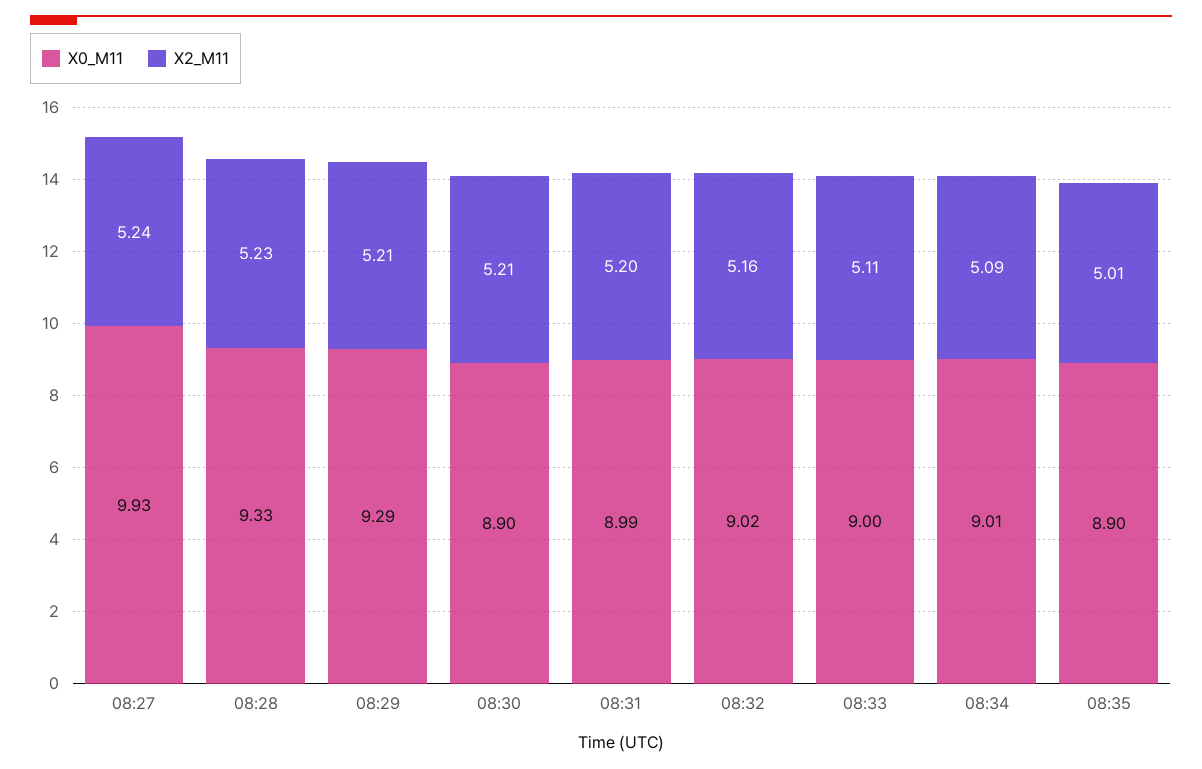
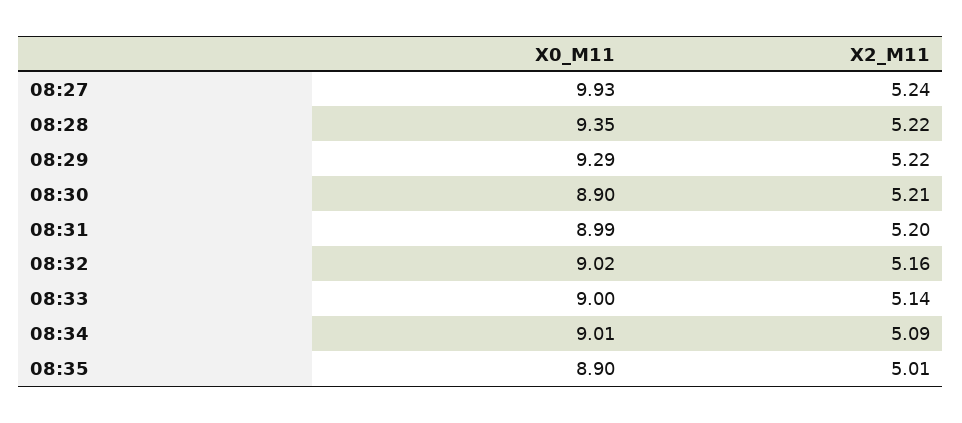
  {
    "X0_M11": {
      "08:27": 9.93,
-     "08:28": 9.33,
+     "08:28": 9.35,
      "08:29": 9.29,
      "08:30": 8.9,
      "08:31": 8.99,
      "08:32": 9.02,
      "08:33": 9,
      "08:34": 9.01,
      "08:35": 8.9
    },
    "X2_M11": {
      "08:27": 5.24,
-     "08:28": 5.23,
+     "08:28": 5.22,
-     "08:29": 5.21,
+     "08:29": 5.22,
      "08:30": 5.21,
      "08:31": 5.2,
      "08:32": 5.16,
-     "08:33": 5.11,
+     "08:33": 5.14,
      "08:34": 5.09,
      "08:35": 5.01
    }
  }

